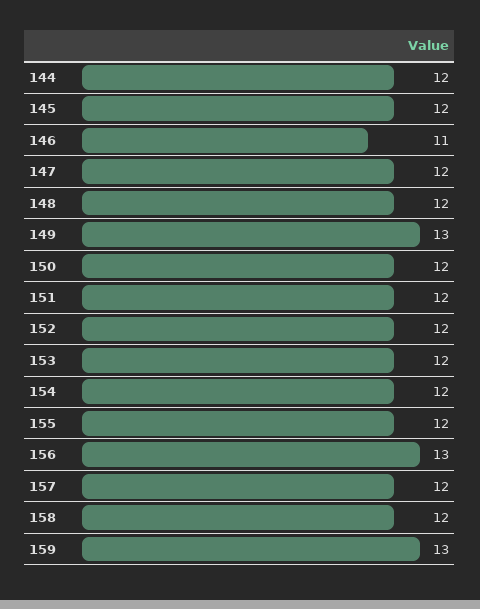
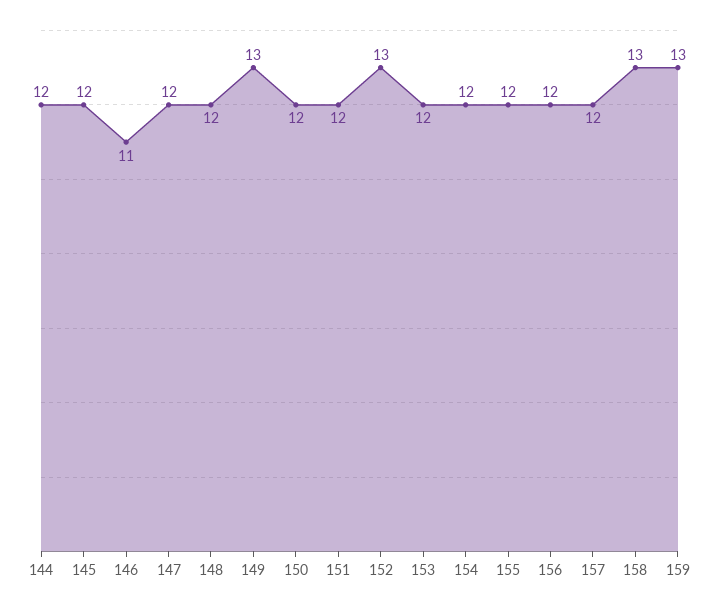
  {
    "144": 12,
    "145": 12,
    "146": 11,
    "147": 12,
    "148": 12,
    "149": 13,
    "150": 12,
    "151": 12,
-   "152": 12,
+   "152": 13,
    "153": 12,
    "154": 12,
    "155": 12,
-   "156": 13,
+   "156": 12,
    "157": 12,
-   "158": 12,
+   "158": 13,
    "159": 13
  }

